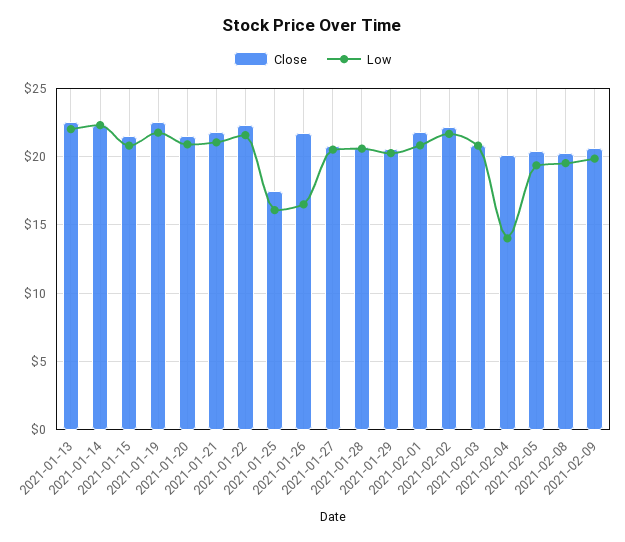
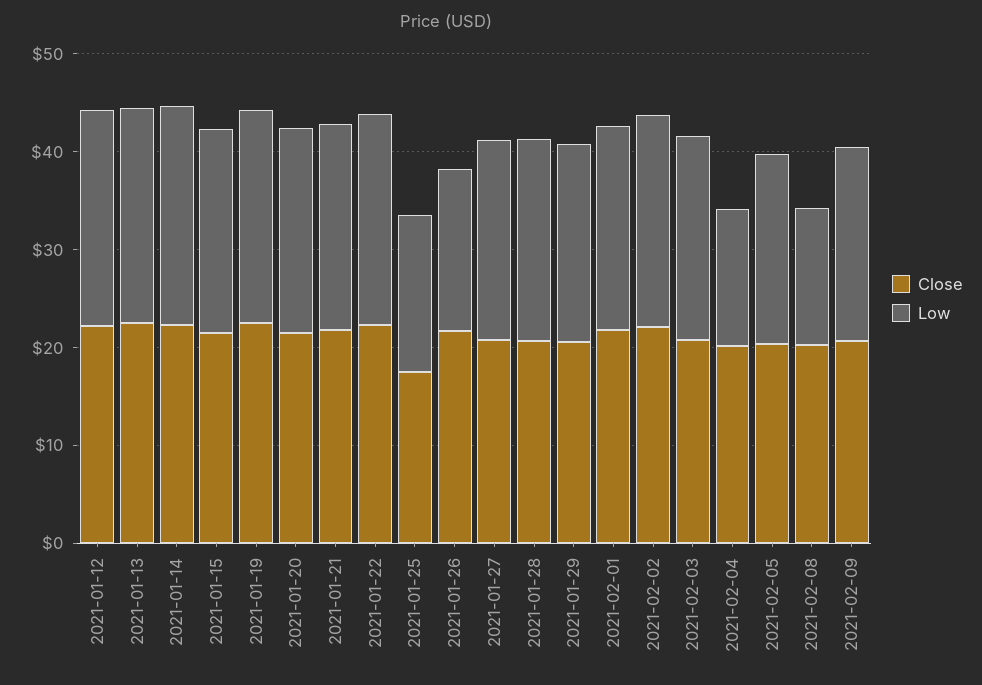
  {
    "Close": {
      "2021-01-13": 22.5,
      "2021-01-14": 22.5,
      "2021-01-15": 21.5,
      "2021-01-19": 22.5,
      "2021-01-20": 21.5,
      "2021-01-21": 22,
      "2021-01-22": 22.5,
      "2021-01-25": 17.5,
      "2021-01-26": 21.5,
      "2021-01-27": 20.5,
      "2021-01-28": 20.5,
      "2021-01-29": 20.5,
      "2021-02-01": 22,
      "2021-02-02": 22,
      "2021-02-03": 21,
      "2021-02-04": 20,
      "2021-02-05": 20.5,
      "2021-02-08": 20,
-     "2021-02-09": 20.5
+     "2021-02-09": 20.5,
+     "2021-01-12": 22
    },
    "Low": {
      "2021-01-13": 22,
      "2021-01-14": 22.5,
      "2021-01-15": 21,
      "2021-01-19": 21.5,
      "2021-01-20": 21,
      "2021-01-21": 21,
      "2021-01-22": 21.5,
      "2021-01-25": 16,
      "2021-01-26": 16.5,
      "2021-01-27": 20.5,
      "2021-01-28": 20.5,
      "2021-01-29": 20,
      "2021-02-01": 21,
      "2021-02-02": 21.5,
      "2021-02-03": 21,
      "2021-02-04": 14,
      "2021-02-05": 19.5,
-     "2021-02-08": 19.5,
+     "2021-02-08": 14,
-     "2021-02-09": 20
+     "2021-02-09": 20,
+     "2021-01-12": 22
    }
  }

